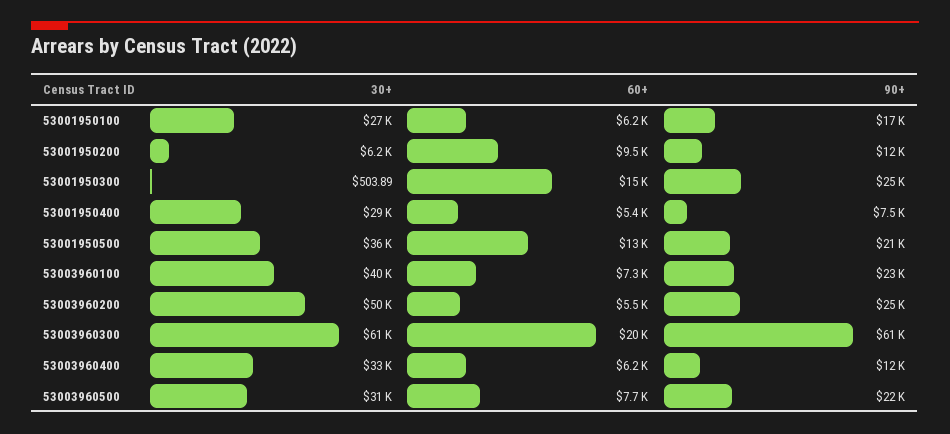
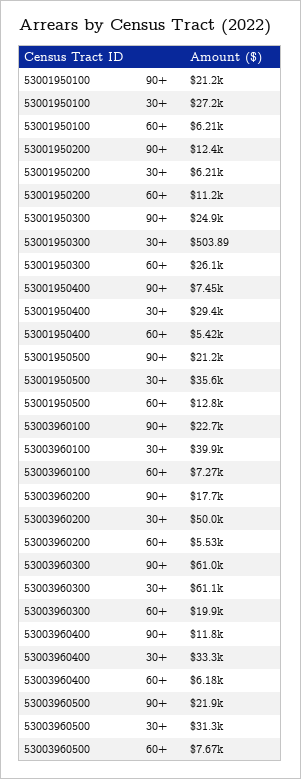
  {
    "30+": {
      "53001950100": 27200,
      "53001950200": 6210,
      "53001950300": 503.89,
      "53001950400": 29400,
      "53001950500": 35600,
      "53003960100": 39900,
      "53003960200": 50000,
      "53003960300": 61100,
      "53003960400": 33300,
      "53003960500": 31300
    },
    "60+": {
      "53001950100": 6210,
-     "53001950200": 9500,
+     "53001950200": 11200,
-     "53001950300": 15000,
+     "53001950300": 26100,
      "53001950400": 5420,
      "53001950500": 12800,
      "53003960100": 7270,
      "53003960200": 5530,
      "53003960300": 19900,
      "53003960400": 6180,
      "53003960500": 7670
    },
    "90+": {
-     "53001950100": 17000,
+     "53001950100": 21200,
      "53001950200": 12400,
      "53001950300": 24900,
      "53001950400": 7450,
      "53001950500": 21200,
      "53003960100": 22700,
-     "53003960200": 25000,
+     "53003960200": 17700,
      "53003960300": 61000,
      "53003960400": 11800,
      "53003960500": 21900
    }
  }

